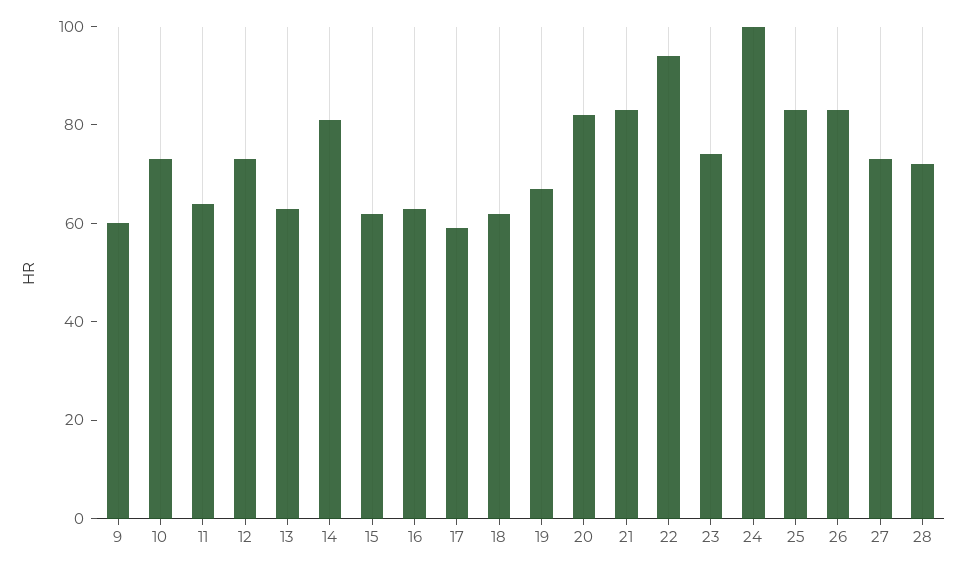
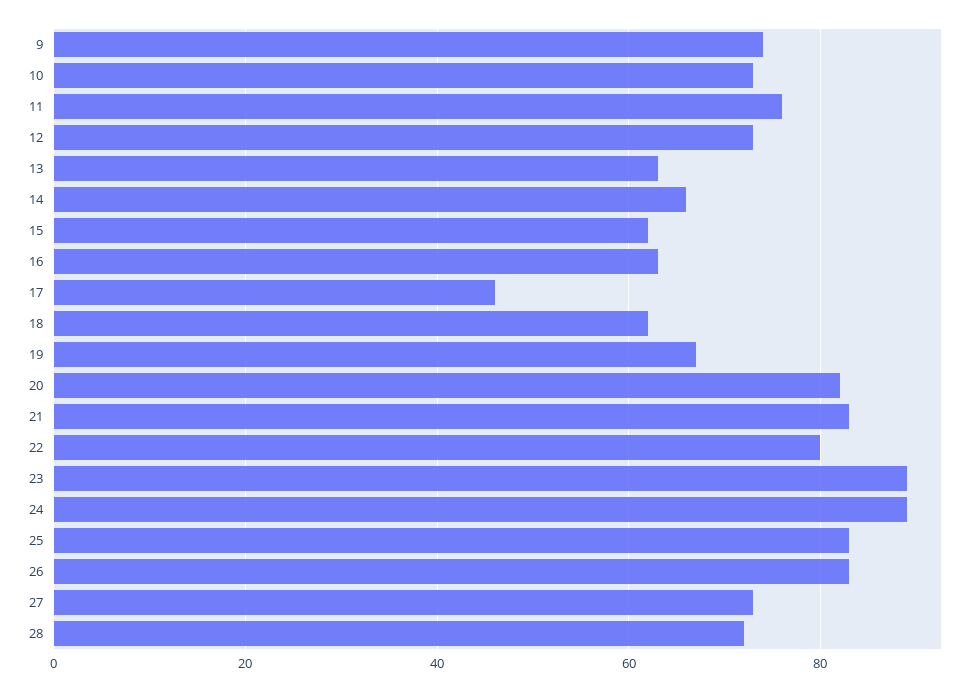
  {
-   "9": 60,
+   "9": 75,
    "10": 75,
-   "11": 65,
+   "11": 75,
    "12": 75,
    "13": 65,
-   "14": 80,
+   "14": 65,
    "15": 60,
    "16": 65,
-   "17": 60,
+   "17": 45,
    "18": 60,
    "19": 65,
    "20": 80,
    "21": 85,
-   "22": 95,
+   "22": 80,
-   "23": 75,
+   "23": 90,
-   "24": 100,
+   "24": 90,
    "25": 85,
    "26": 85,
    "27": 75,
    "28": 70
  }

